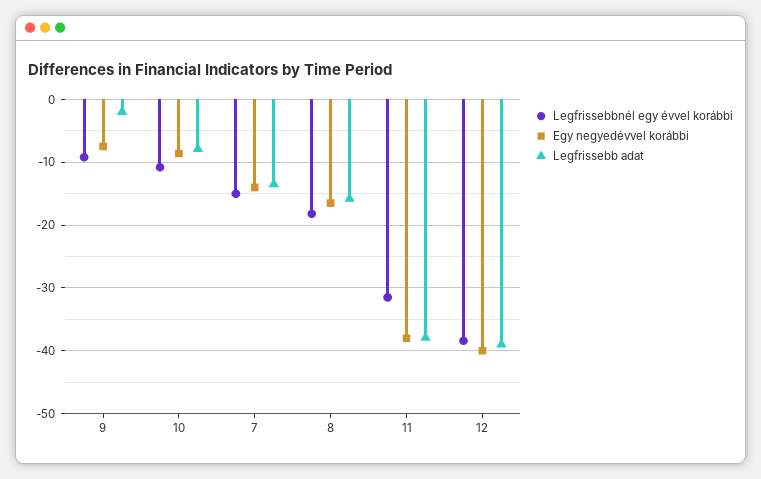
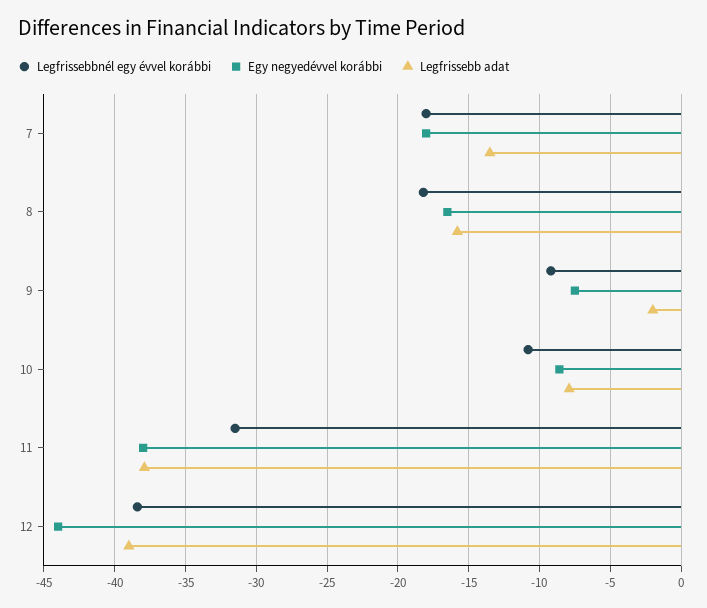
  {
    "Legfrissebbnél egy évvel korábbi": {
      "9": -9,
      "10": -11,
-     "7": -15,
+     "7": -18,
      "8": -18,
      "11": -31.5,
      "12": -38.5
    },
    "Egy negyedévvel korábbi": {
      "9": -7.5,
      "10": -8.5,
-     "7": -14,
+     "7": -18,
      "8": -16.5,
      "11": -38,
-     "12": -40
+     "12": -44
    },
    "Legfrissebb adat": {
      "9": -2,
      "10": -8,
      "7": -13.5,
      "8": -16,
      "11": -38,
      "12": -39
    }
  }

